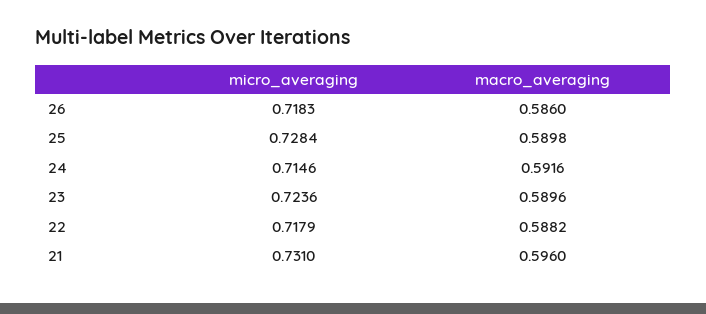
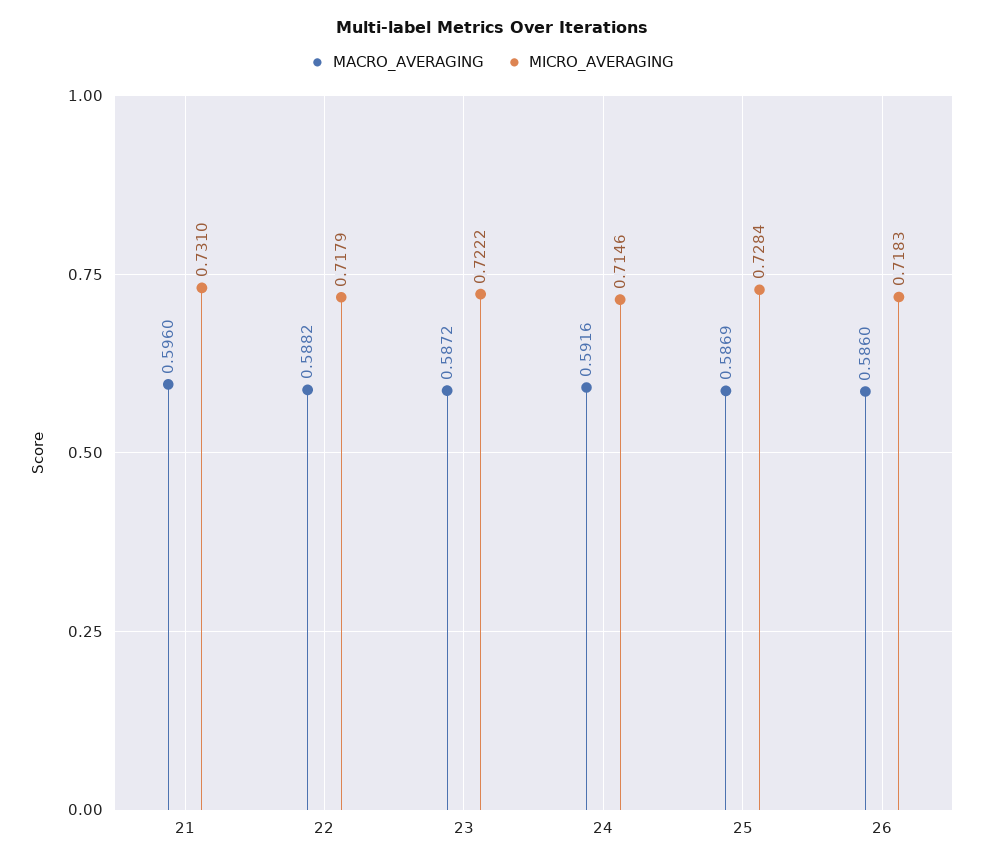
  {
    "micro_averaging": {
      "26": 0.7183,
      "25": 0.7284,
      "24": 0.7146,
-     "23": 0.7236,
+     "23": 0.7222,
      "22": 0.7179,
      "21": 0.731
    },
    "macro_averaging": {
      "26": 0.586,
-     "25": 0.5898,
+     "25": 0.5869,
      "24": 0.5916,
-     "23": 0.5896,
+     "23": 0.5872,
      "22": 0.5882,
      "21": 0.596
    }
  }

